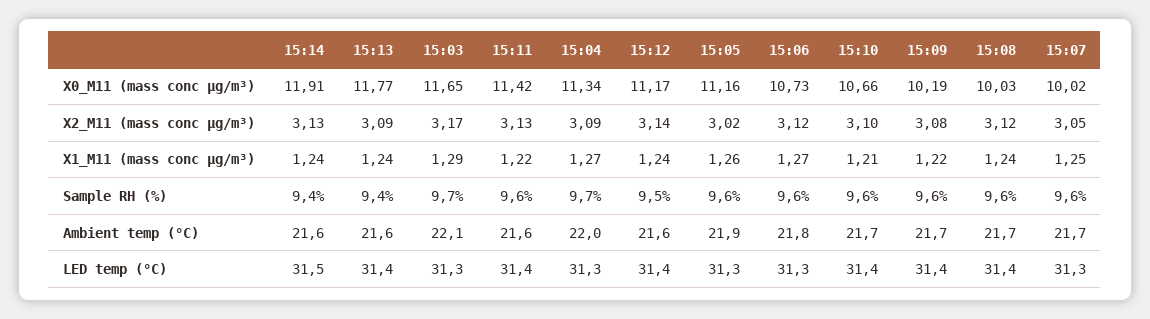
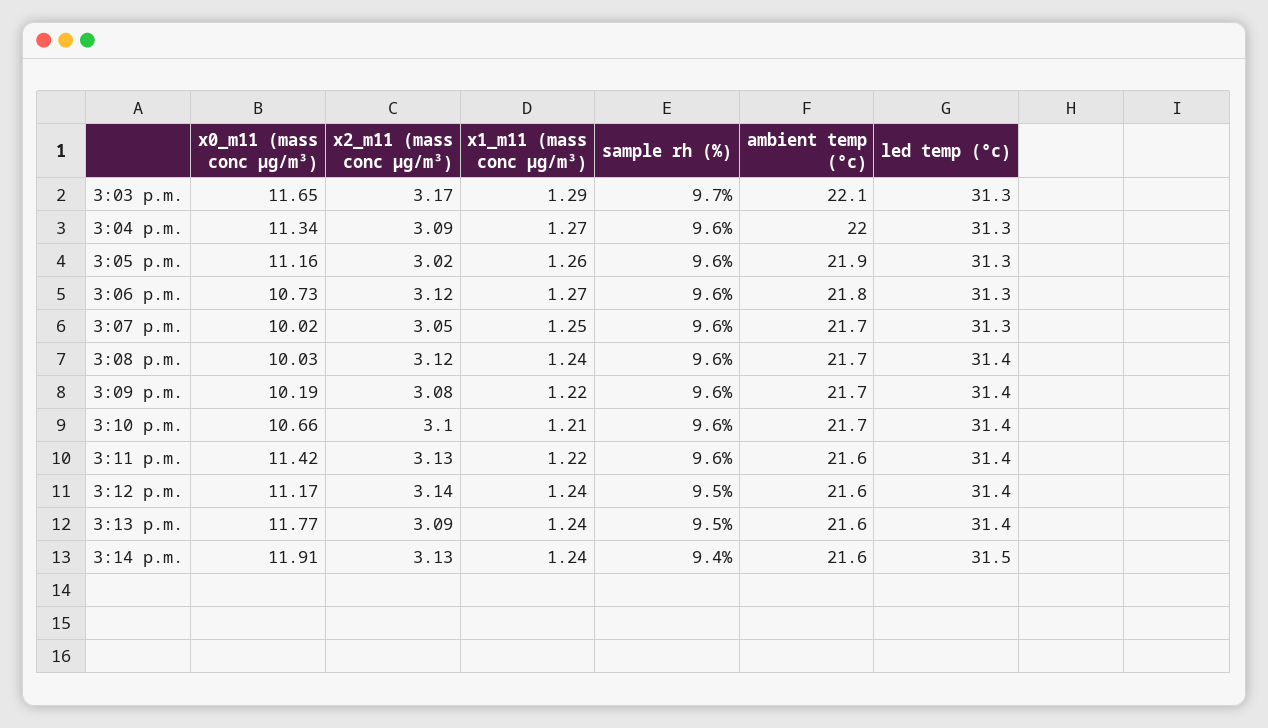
  {
    "15:14": {
      "X0_M11 (mass conc μg/m³)": 11.91,
      "X2_M11 (mass conc μg/m³)": 3.13,
      "X1_M11 (mass conc μg/m³)": 1.24,
      "Sample RH (%)": 9.4,
      "Ambient temp (°C)": 21.6,
      "LED temp (°C)": 31.5
    },
    "15:13": {
      "X0_M11 (mass conc μg/m³)": 11.77,
      "X2_M11 (mass conc μg/m³)": 3.09,
      "X1_M11 (mass conc μg/m³)": 1.24,
-     "Sample RH (%)": 9.4,
+     "Sample RH (%)": 9.5,
      "Ambient temp (°C)": 21.6,
      "LED temp (°C)": 31.4
    },
    "15:03": {
      "X0_M11 (mass conc μg/m³)": 11.65,
      "X2_M11 (mass conc μg/m³)": 3.17,
      "X1_M11 (mass conc μg/m³)": 1.29,
      "Sample RH (%)": 9.7,
      "Ambient temp (°C)": 22.1,
      "LED temp (°C)": 31.3
    },
    "15:11": {
      "X0_M11 (mass conc μg/m³)": 11.42,
      "X2_M11 (mass conc μg/m³)": 3.13,
      "X1_M11 (mass conc μg/m³)": 1.22,
      "Sample RH (%)": 9.6,
      "Ambient temp (°C)": 21.6,
      "LED temp (°C)": 31.4
    },
    "15:04": {
      "X0_M11 (mass conc μg/m³)": 11.34,
      "X2_M11 (mass conc μg/m³)": 3.09,
      "X1_M11 (mass conc μg/m³)": 1.27,
-     "Sample RH (%)": 9.7,
+     "Sample RH (%)": 9.6,
      "Ambient temp (°C)": 22,
      "LED temp (°C)": 31.3
    },
    "15:12": {
      "X0_M11 (mass conc μg/m³)": 11.17,
      "X2_M11 (mass conc μg/m³)": 3.14,
      "X1_M11 (mass conc μg/m³)": 1.24,
      "Sample RH (%)": 9.5,
      "Ambient temp (°C)": 21.6,
      "LED temp (°C)": 31.4
    },
    "15:05": {
      "X0_M11 (mass conc μg/m³)": 11.16,
      "X2_M11 (mass conc μg/m³)": 3.02,
      "X1_M11 (mass conc μg/m³)": 1.26,
      "Sample RH (%)": 9.6,
      "Ambient temp (°C)": 21.9,
      "LED temp (°C)": 31.3
    },
    "15:06": {
      "X0_M11 (mass conc μg/m³)": 10.73,
      "X2_M11 (mass conc μg/m³)": 3.12,
      "X1_M11 (mass conc μg/m³)": 1.27,
      "Sample RH (%)": 9.6,
      "Ambient temp (°C)": 21.8,
      "LED temp (°C)": 31.3
    },
    "15:10": {
      "X0_M11 (mass conc μg/m³)": 10.66,
      "X2_M11 (mass conc μg/m³)": 3.1,
      "X1_M11 (mass conc μg/m³)": 1.21,
      "Sample RH (%)": 9.6,
      "Ambient temp (°C)": 21.7,
      "LED temp (°C)": 31.4
    },
    "15:09": {
      "X0_M11 (mass conc μg/m³)": 10.19,
      "X2_M11 (mass conc μg/m³)": 3.08,
      "X1_M11 (mass conc μg/m³)": 1.22,
      "Sample RH (%)": 9.6,
      "Ambient temp (°C)": 21.7,
      "LED temp (°C)": 31.4
    },
    "15:08": {
      "X0_M11 (mass conc μg/m³)": 10.03,
      "X2_M11 (mass conc μg/m³)": 3.12,
      "X1_M11 (mass conc μg/m³)": 1.24,
      "Sample RH (%)": 9.6,
      "Ambient temp (°C)": 21.7,
      "LED temp (°C)": 31.4
    },
    "15:07": {
      "X0_M11 (mass conc μg/m³)": 10.02,
      "X2_M11 (mass conc μg/m³)": 3.05,
      "X1_M11 (mass conc μg/m³)": 1.25,
      "Sample RH (%)": 9.6,
      "Ambient temp (°C)": 21.7,
      "LED temp (°C)": 31.3
    }
  }

